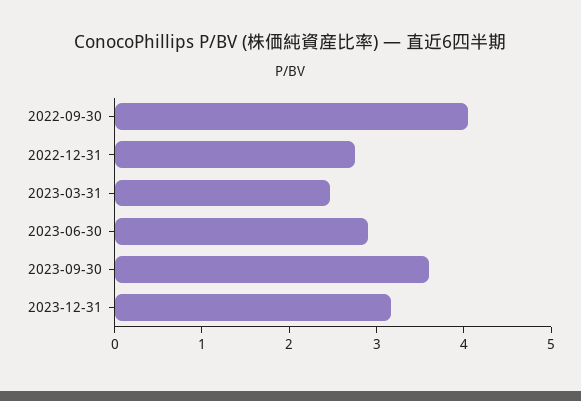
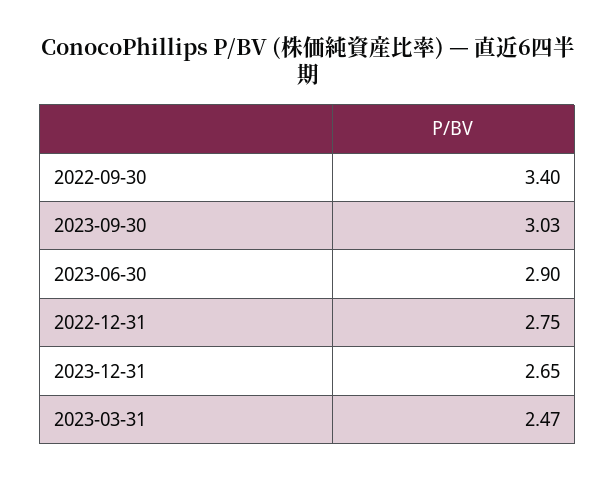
  {
-   "2022-09-30": 4,
+   "2022-09-30": 3.4,
    "2022-12-31": 2.75,
    "2023-03-31": 2.47,
    "2023-06-30": 2.9,
-   "2023-09-30": 3.6,
+   "2023-09-30": 3.03,
-   "2023-12-31": 3.2
+   "2023-12-31": 2.65
  }

